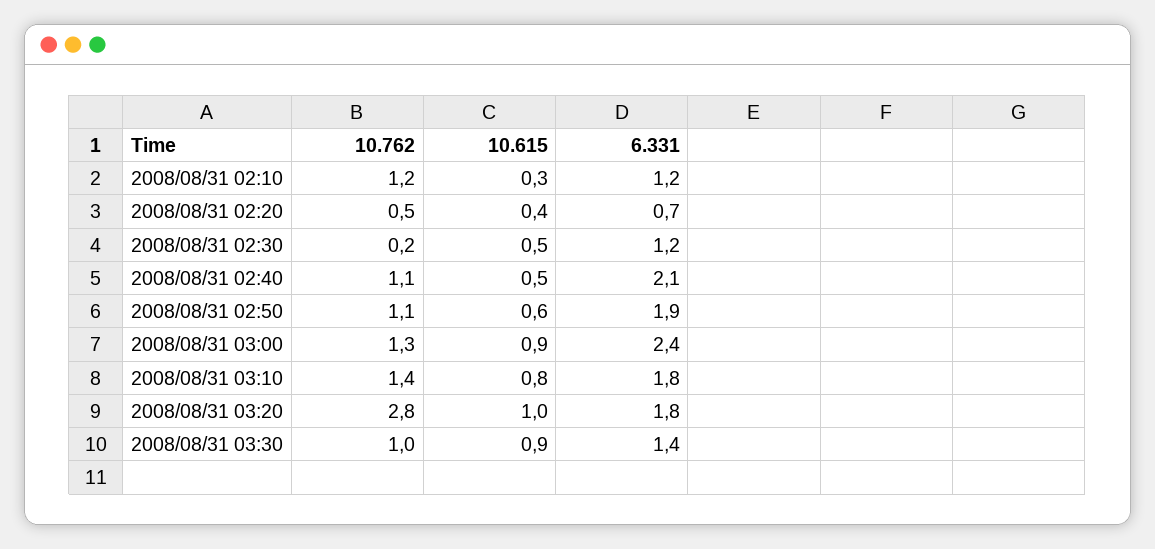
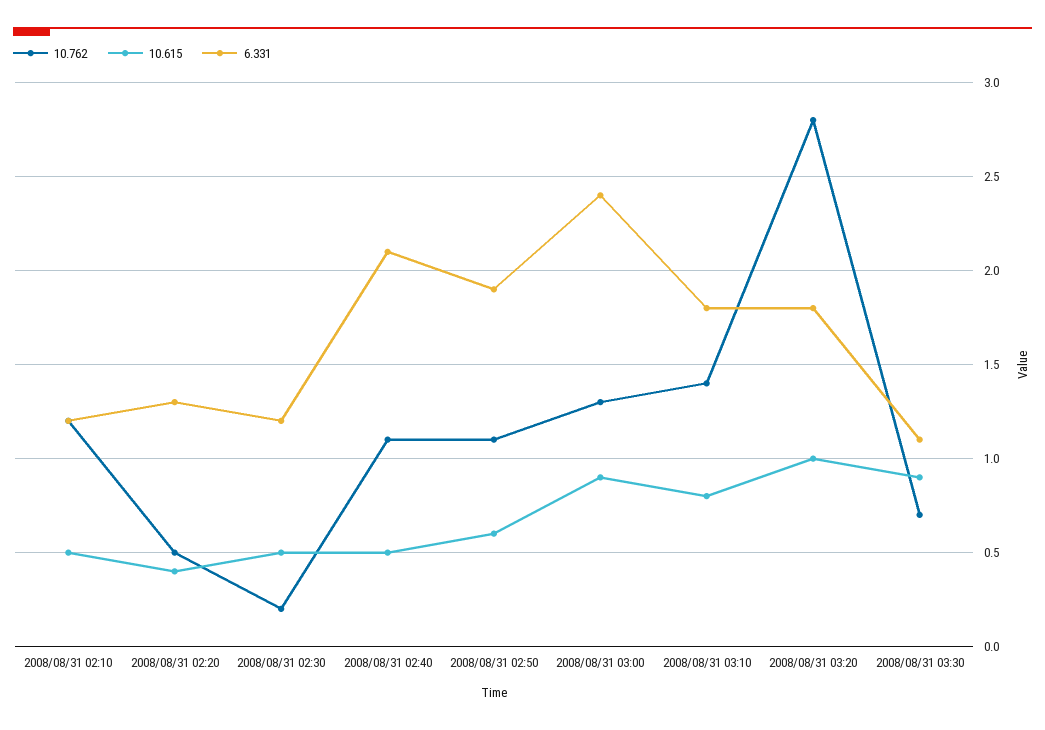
  {
    "10.762": {
      "2008/08/31 02:10": 1.2,
      "2008/08/31 02:20": 0.5,
      "2008/08/31 02:30": 0.2,
      "2008/08/31 02:40": 1.1,
      "2008/08/31 02:50": 1.1,
      "2008/08/31 03:00": 1.3,
      "2008/08/31 03:10": 1.4,
      "2008/08/31 03:20": 2.8,
-     "2008/08/31 03:30": 1
+     "2008/08/31 03:30": 0.7
    },
    "10.615": {
-     "2008/08/31 02:10": 0.3,
+     "2008/08/31 02:10": 0.5,
      "2008/08/31 02:20": 0.4,
      "2008/08/31 02:30": 0.5,
      "2008/08/31 02:40": 0.5,
      "2008/08/31 02:50": 0.6,
      "2008/08/31 03:00": 0.9,
      "2008/08/31 03:10": 0.8,
      "2008/08/31 03:20": 1,
      "2008/08/31 03:30": 0.9
    },
    "6.331": {
      "2008/08/31 02:10": 1.2,
-     "2008/08/31 02:20": 0.7,
+     "2008/08/31 02:20": 1.3,
      "2008/08/31 02:30": 1.2,
      "2008/08/31 02:40": 2.1,
      "2008/08/31 02:50": 1.9,
      "2008/08/31 03:00": 2.4,
      "2008/08/31 03:10": 1.8,
      "2008/08/31 03:20": 1.8,
-     "2008/08/31 03:30": 1.4
+     "2008/08/31 03:30": 1.1
    }
  }

